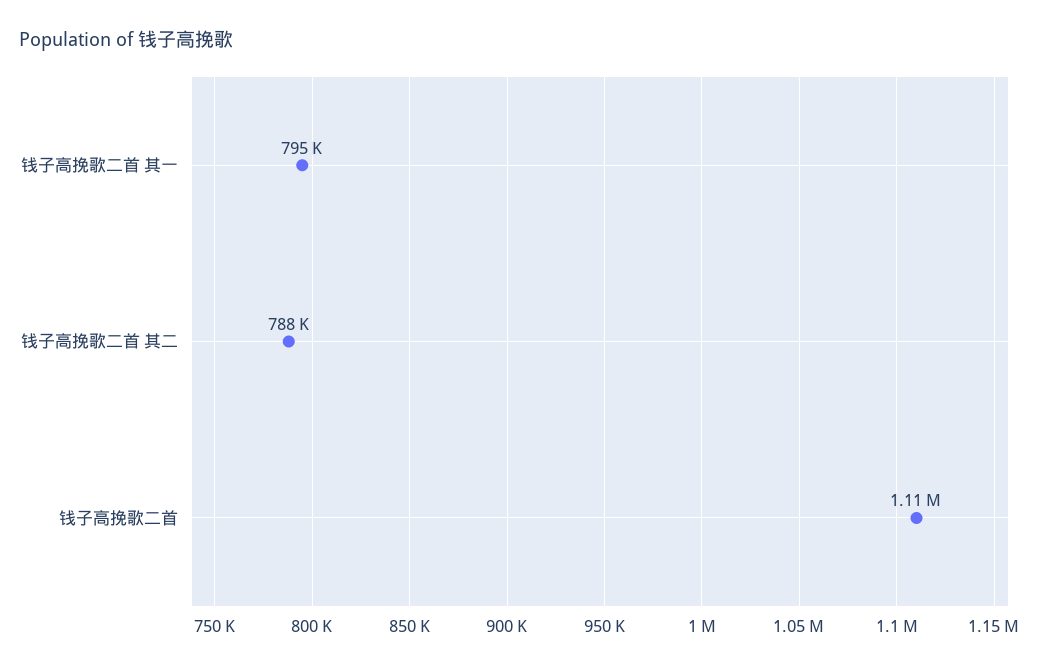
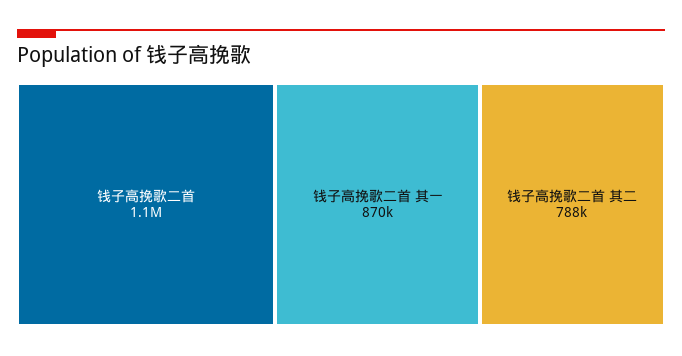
  {
-   "钱子高挽歌二首 其一": 795000,
+   "钱子高挽歌二首 其一": 870000,
    "钱子高挽歌二首 其二": 788000,
    "钱子高挽歌二首": 1110000
  }

